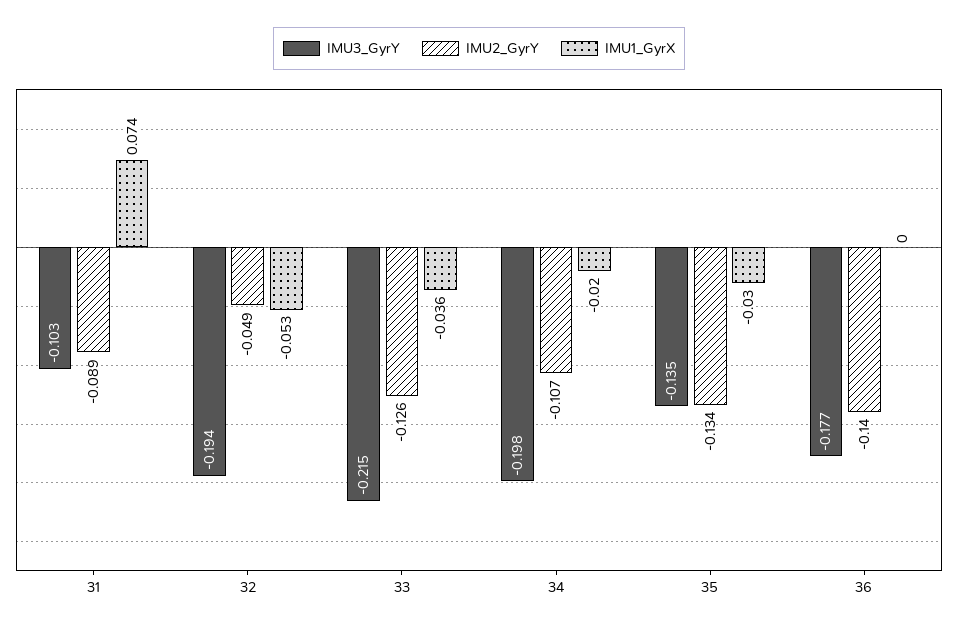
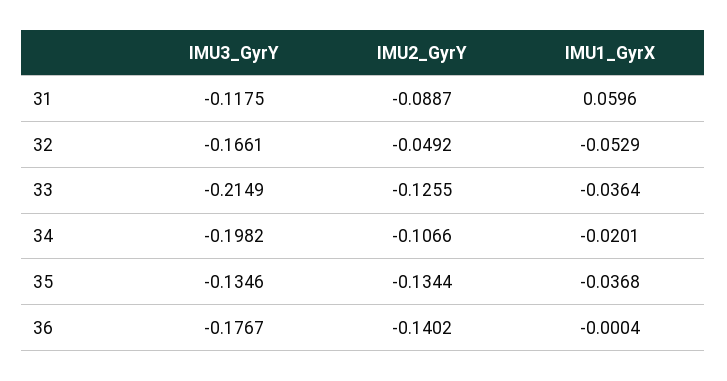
  {
    "IMU3_GyrY": {
-     "31": -0.103,
+     "31": -0.1175,
-     "32": -0.194,
+     "32": -0.1661,
      "33": -0.2149,
      "34": -0.1982,
      "35": -0.1346,
      "36": -0.1767
    },
    "IMU2_GyrY": {
      "31": -0.0887,
      "32": -0.0492,
      "33": -0.1255,
      "34": -0.1066,
      "35": -0.1344,
      "36": -0.1402
    },
    "IMU1_GyrX": {
-     "31": 0.074,
+     "31": 0.0596,
      "32": -0.0529,
      "33": -0.0364,
      "34": -0.0201,
-     "35": -0.03,
+     "35": -0.0368,
      "36": -0.0004
    }
  }

